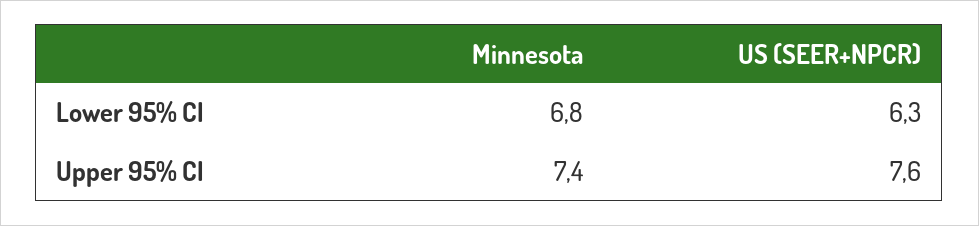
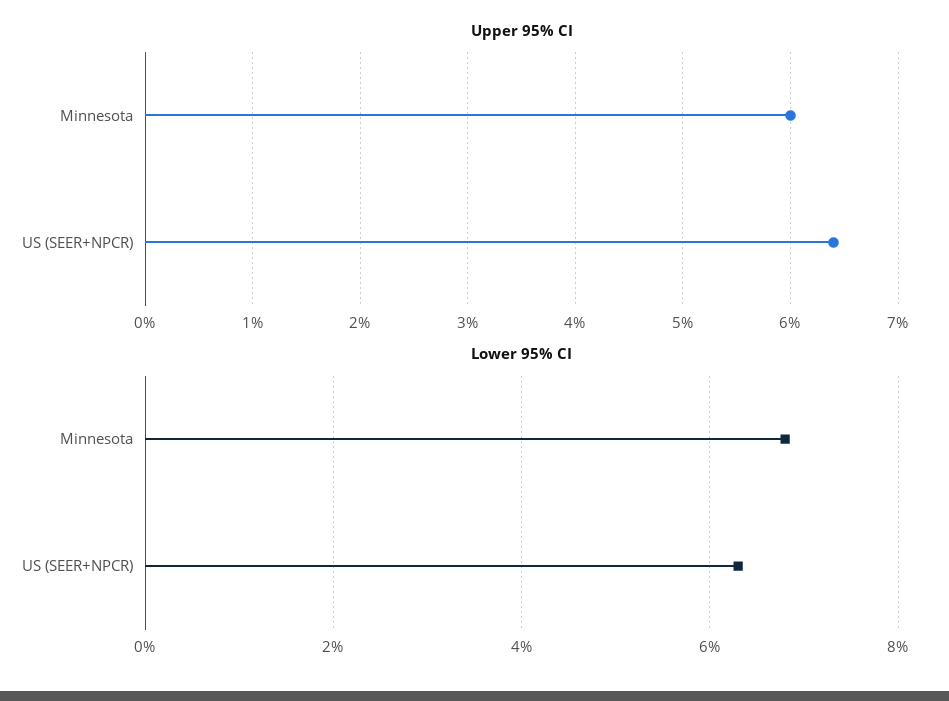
  {
    "Lower 95% CI": {
      "Minnesota": 6.8,
      "US (SEER+NPCR)": 6.3
    },
    "Upper 95% CI": {
-     "Minnesota": 7.4,
+     "Minnesota": 6,
-     "US (SEER+NPCR)": 7.6
+     "US (SEER+NPCR)": 6.4
    }
  }

